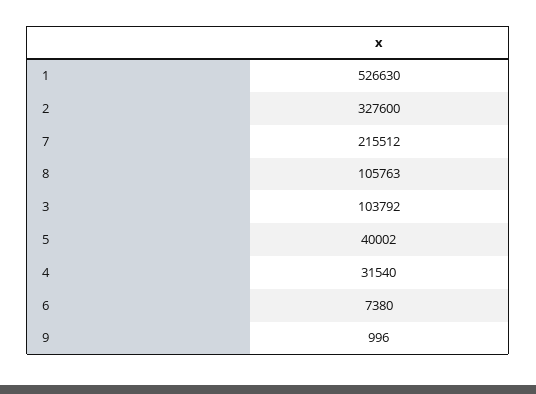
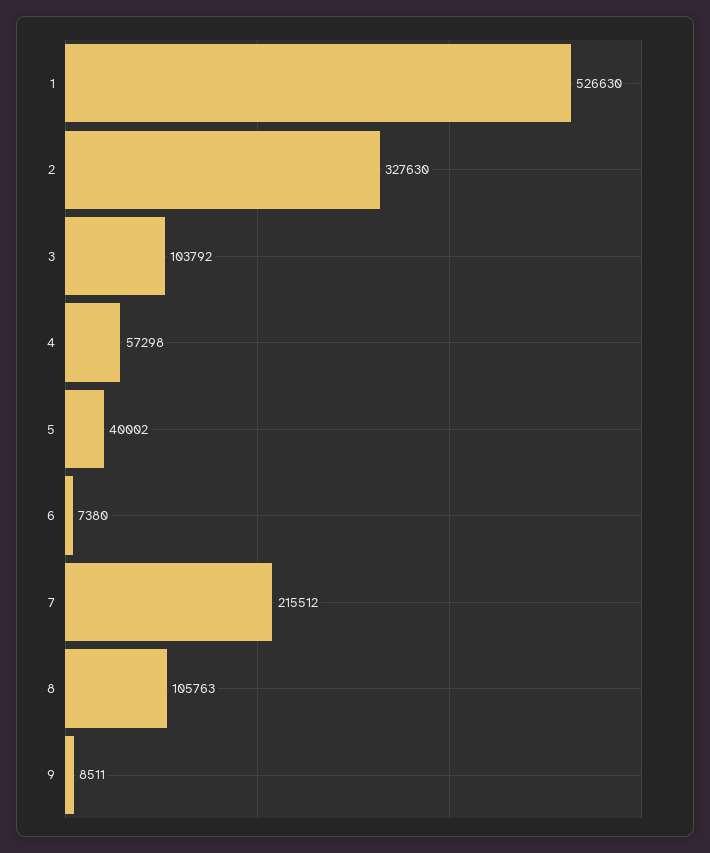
  {
    "1": 526630,
-   "2": 327600,
+   "2": 327630,
    "7": 215512,
    "8": 105763,
    "3": 103792,
    "5": 40002,
-   "4": 31540,
+   "4": 57298,
    "6": 7380,
-   "9": 996
+   "9": 8511
  }

